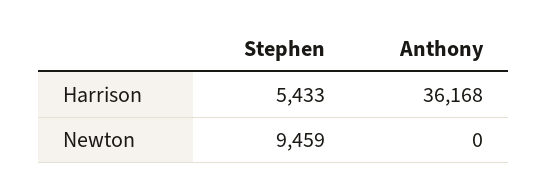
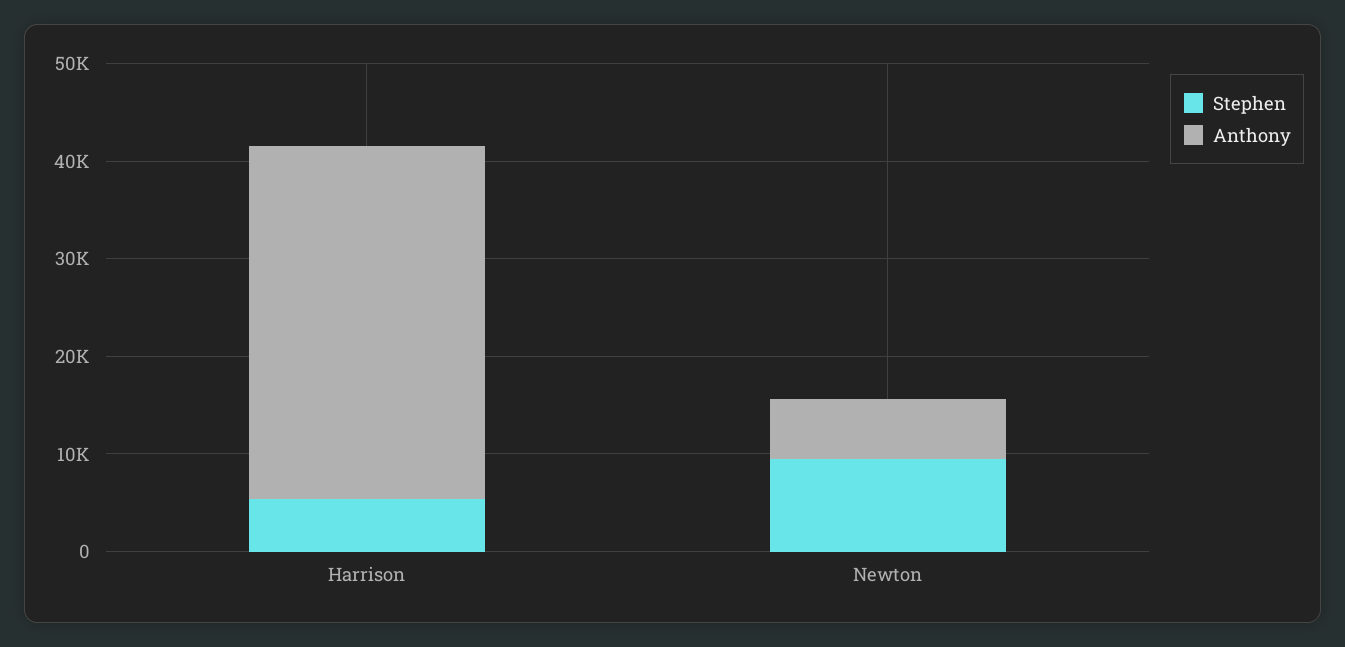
  {
    "Stephen": {
      "Harrison": 5433,
      "Newton": 9459
    },
    "Anthony": {
      "Harrison": 36168,
-     "Newton": 0
+     "Newton": 6000
    }
  }

